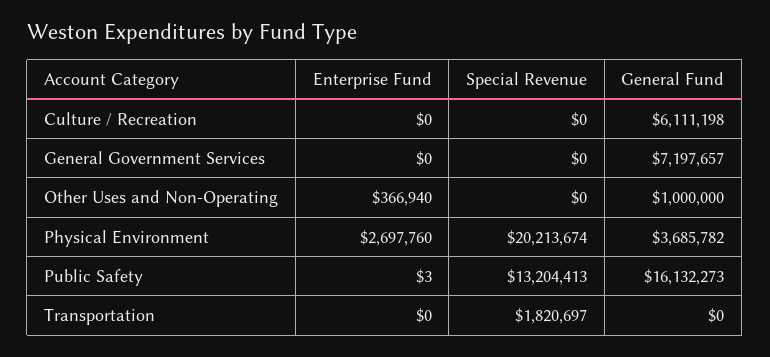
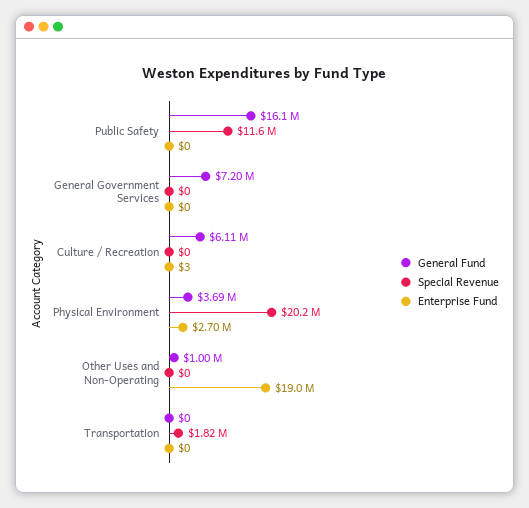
  {
    "Enterprise Fund": {
-     "Culture / Recreation": 0,
+     "Culture / Recreation": 3,
      "General Government Services": 0,
-     "Other Uses and Non-Operating": 366940,
+     "Other Uses and Non-Operating": 19000000,
      "Physical Environment": 2697760,
-     "Public Safety": 3,
+     "Public Safety": 0,
      "Transportation": 0
    },
    "Special Revenue": {
      "Culture / Recreation": 0,
      "General Government Services": 0,
      "Other Uses and Non-Operating": 0,
      "Physical Environment": 20213674,
-     "Public Safety": 13204413,
+     "Public Safety": 11600000,
      "Transportation": 1820697
    },
    "General Fund": {
      "Culture / Recreation": 6111198,
      "General Government Services": 7197657,
      "Other Uses and Non-Operating": 1000000,
      "Physical Environment": 3685782,
      "Public Safety": 16132273,
      "Transportation": 0
    }
  }

